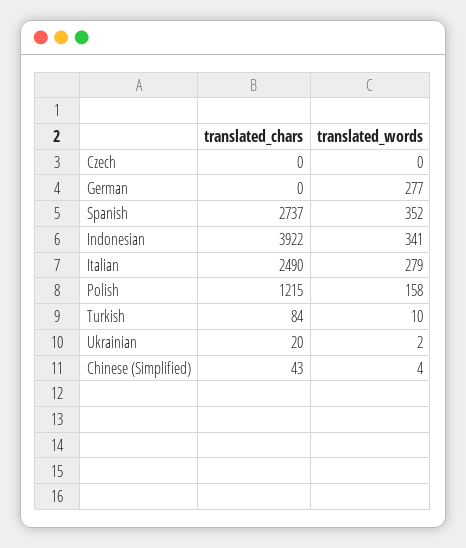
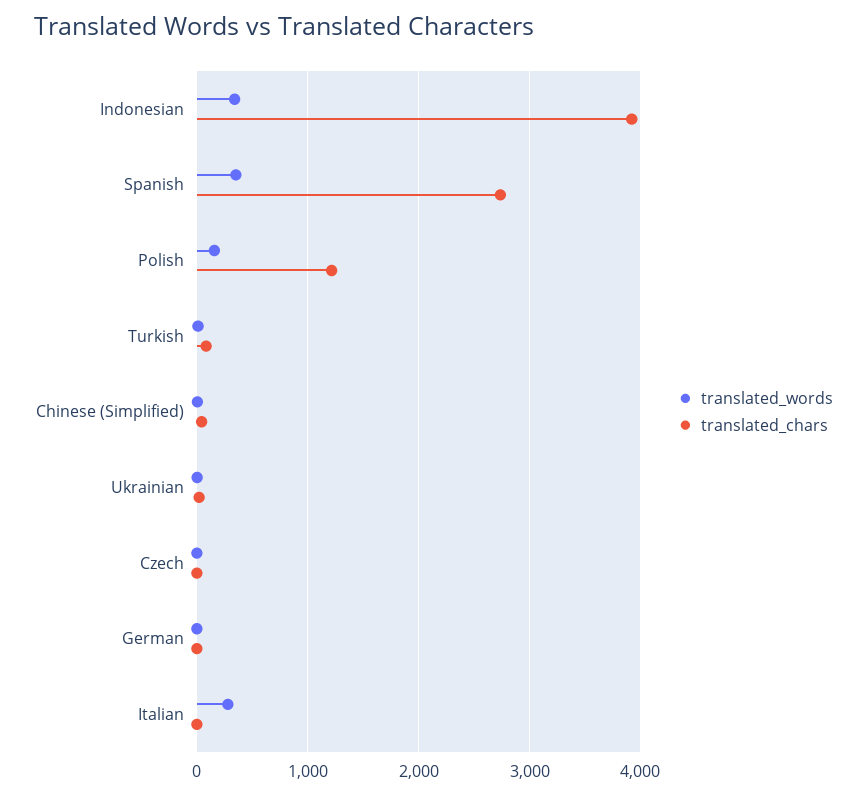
  {
    "translated_chars": {
      "Czech": 0,
      "German": 0,
      "Spanish": 2737,
      "Indonesian": 3922,
-     "Italian": 2490,
+     "Italian": 0,
      "Polish": 1215,
      "Turkish": 84,
      "Ukrainian": 20,
      "Chinese (Simplified)": 43
    },
    "translated_words": {
      "Czech": 0,
-     "German": 277,
+     "German": 0,
      "Spanish": 352,
      "Indonesian": 341,
      "Italian": 279,
      "Polish": 158,
      "Turkish": 10,
      "Ukrainian": 2,
      "Chinese (Simplified)": 4
    }
  }

